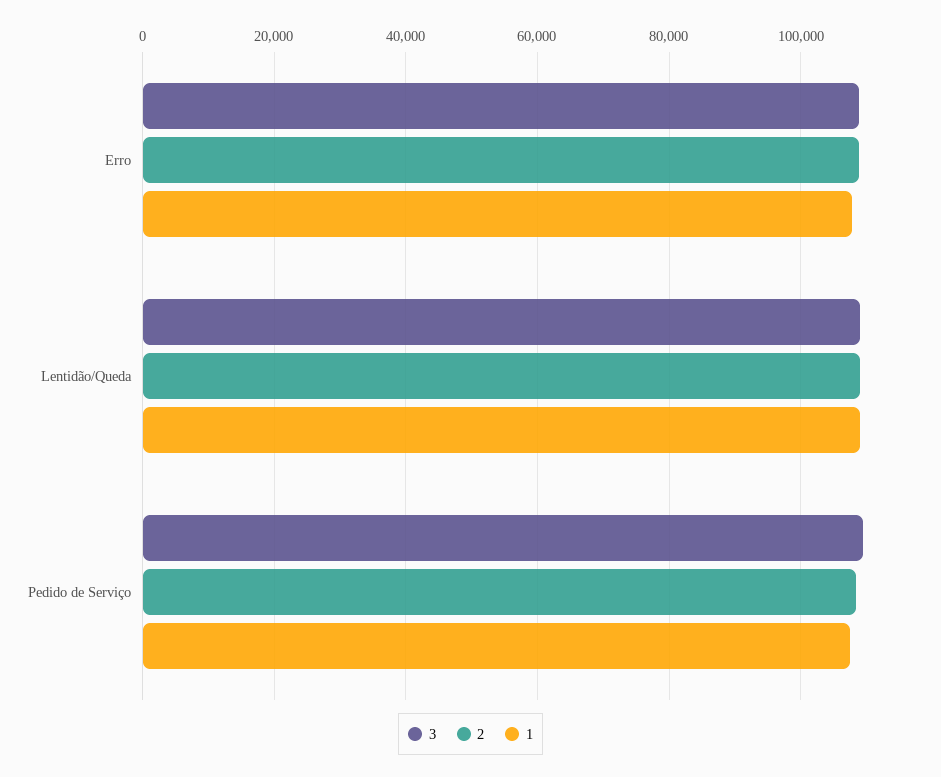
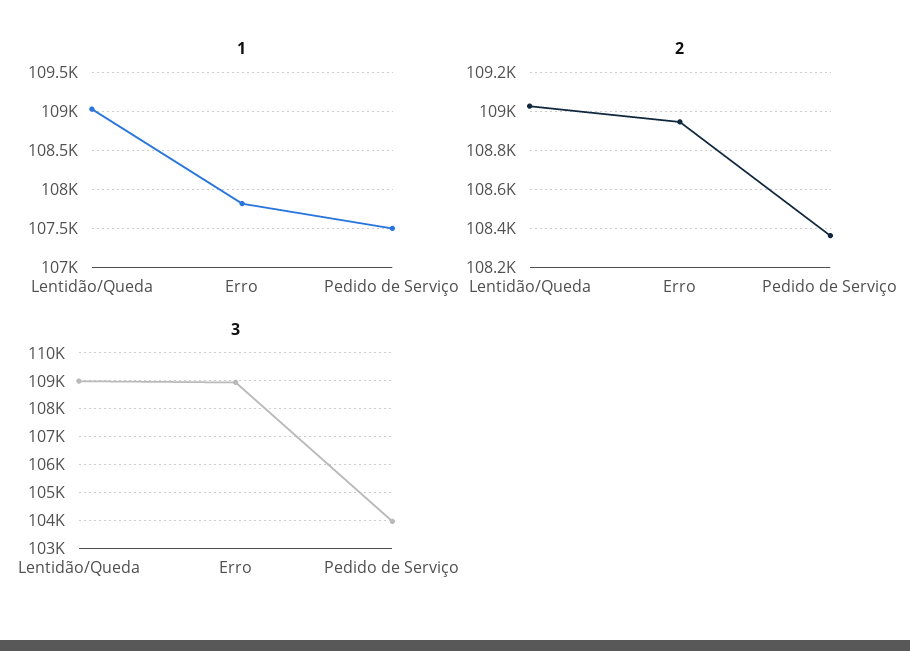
  {
    "3": {
      "Erro": 109000,
      "Lentidão/Queda": 109000,
-     "Pedido de Serviço": 110000
+     "Pedido de Serviço": 104000
    },
    "2": {
      "Erro": 108950,
      "Lentidão/Queda": 109050,
      "Pedido de Serviço": 108350
    },
    "1": {
      "Erro": 107800,
      "Lentidão/Queda": 109000,
      "Pedido de Serviço": 107500
    }
  }

